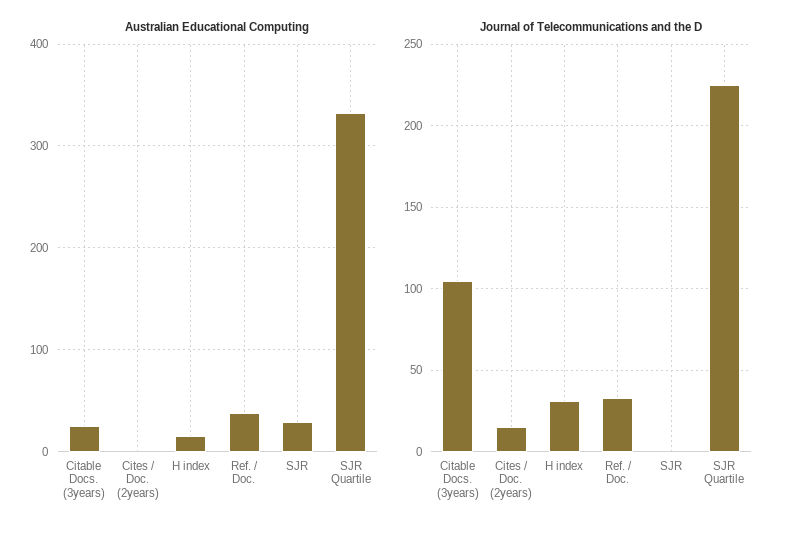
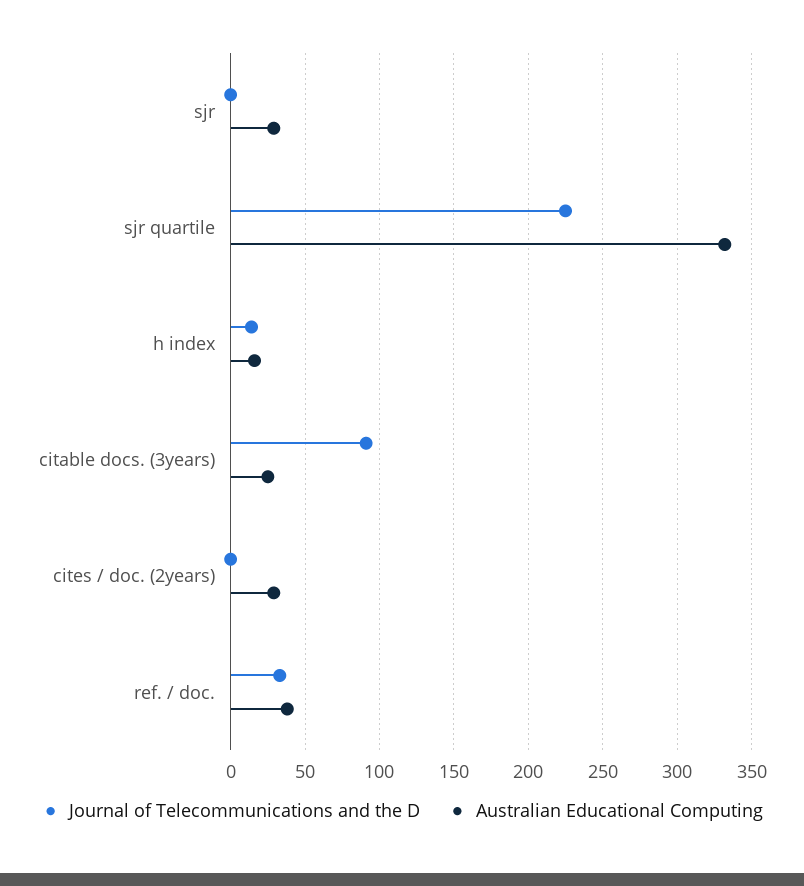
  {
    "Australian Educational Computing": {
      "Citable Docs. (3years)": 25,
-     "Cites / Doc. (2years)": 0,
+     "Cites / Doc. (2years)": 30,
      "H index": 15,
      "Ref. / Doc.": 40,
      "SJR": 30,
      "SJR Quartile": 330
    },
    "Journal of Telecommunications and the D": {
-     "Citable Docs. (3years)": 105,
+     "Citable Docs. (3years)": 90,
-     "Cites / Doc. (2years)": 15,
+     "Cites / Doc. (2years)": 0,
-     "H index": 30,
+     "H index": 15,
      "Ref. / Doc.": 35,
      "SJR": 0,
      "SJR Quartile": 225
    }
  }

